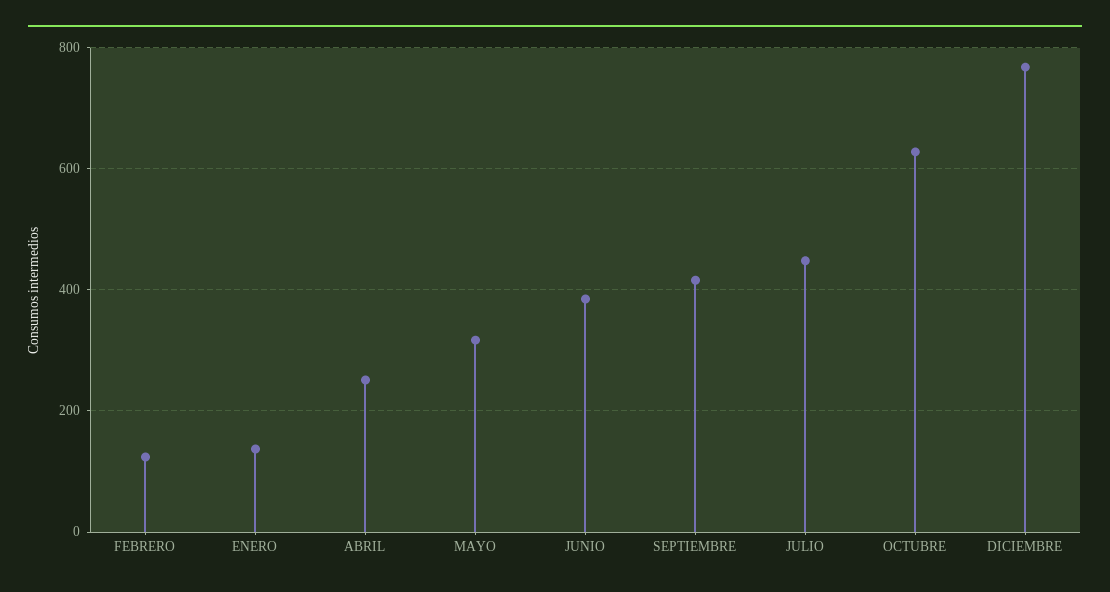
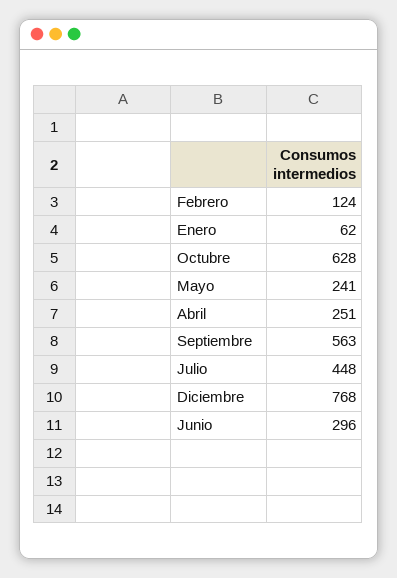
  {
    "FEBRERO": 124,
-   "ENERO": 140,
+   "ENERO": 62,
    "ABRIL": 251,
-   "MAYO": 320,
+   "MAYO": 241,
-   "JUNIO": 380,
+   "JUNIO": 296,
-   "SEPTIEMBRE": 420,
+   "SEPTIEMBRE": 563,
    "JULIO": 448,
    "OCTUBRE": 628,
    "DICIEMBRE": 768
  }

